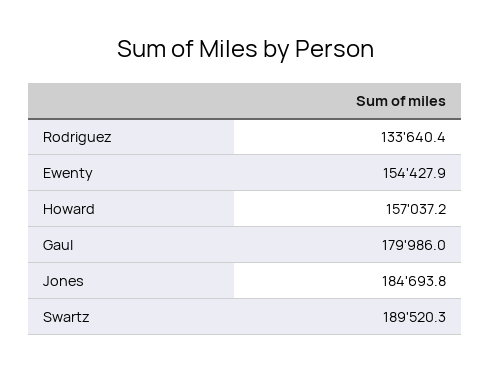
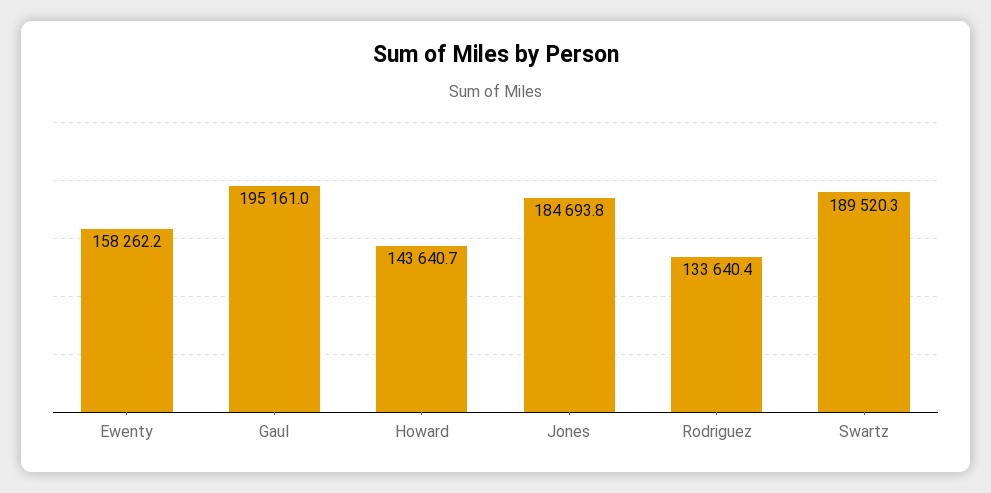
  {
    "Rodriguez": 133640.4,
-   "Ewenty": 154427.9,
+   "Ewenty": 158262.2,
-   "Howard": 157037.2,
+   "Howard": 143640.7,
-   "Gaul": 179986,
+   "Gaul": 195161,
    "Jones": 184693.8,
    "Swartz": 189520.3
  }

